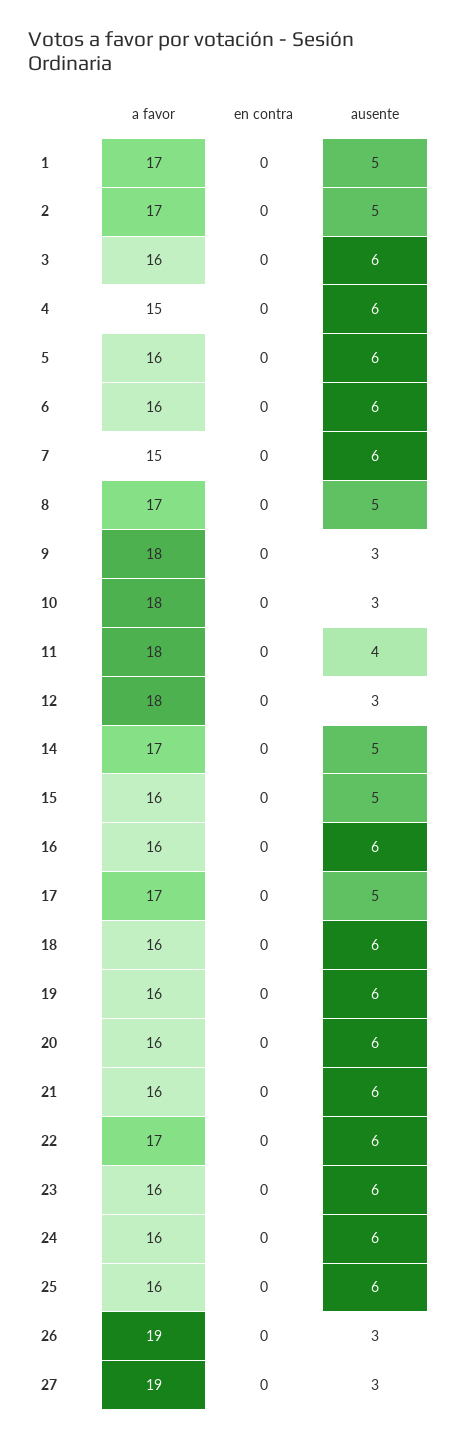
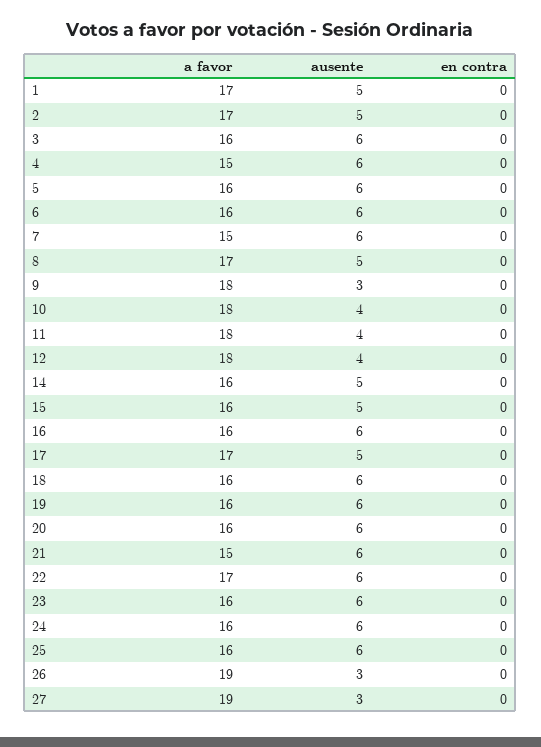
  {
    "a favor": {
      "1": 17,
      "2": 17,
      "3": 16,
      "4": 15,
      "5": 16,
      "6": 16,
      "7": 15,
      "8": 17,
      "9": 18,
      "10": 18,
      "11": 18,
      "12": 18,
-     "14": 17,
+     "14": 16,
      "15": 16,
      "16": 16,
      "17": 17,
      "18": 16,
      "19": 16,
      "20": 16,
-     "21": 16,
+     "21": 15,
      "22": 17,
      "23": 16,
      "24": 16,
      "25": 16,
      "26": 19,
      "27": 19
    },
    "en contra": {
      "1": 0,
      "2": 0,
      "3": 0,
      "4": 0,
      "5": 0,
      "6": 0,
      "7": 0,
      "8": 0,
      "9": 0,
      "10": 0,
      "11": 0,
      "12": 0,
      "14": 0,
      "15": 0,
      "16": 0,
      "17": 0,
      "18": 0,
      "19": 0,
      "20": 0,
      "21": 0,
      "22": 0,
      "23": 0,
      "24": 0,
      "25": 0,
      "26": 0,
      "27": 0
    },
    "ausente": {
      "1": 5,
      "2": 5,
      "3": 6,
      "4": 6,
      "5": 6,
      "6": 6,
      "7": 6,
      "8": 5,
      "9": 3,
-     "10": 3,
+     "10": 4,
      "11": 4,
-     "12": 3,
+     "12": 4,
      "14": 5,
      "15": 5,
      "16": 6,
      "17": 5,
      "18": 6,
      "19": 6,
      "20": 6,
      "21": 6,
      "22": 6,
      "23": 6,
      "24": 6,
      "25": 6,
      "26": 3,
      "27": 3
    }
  }

